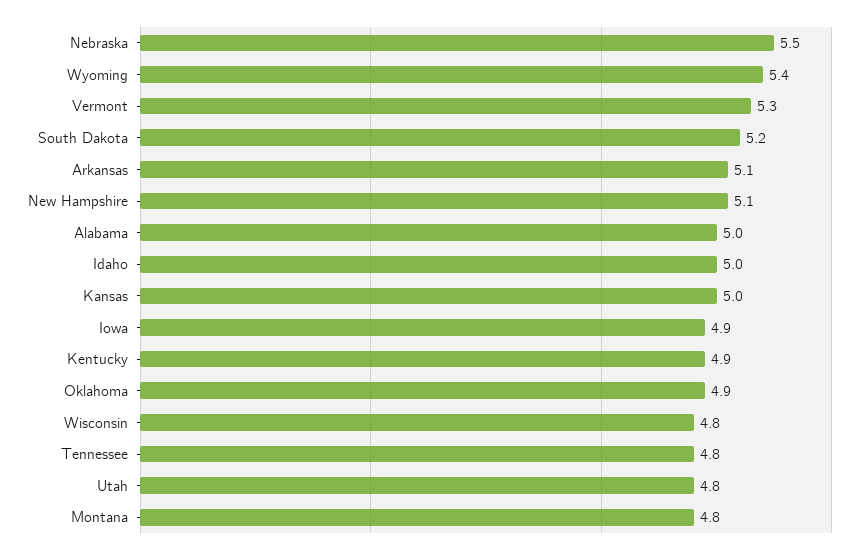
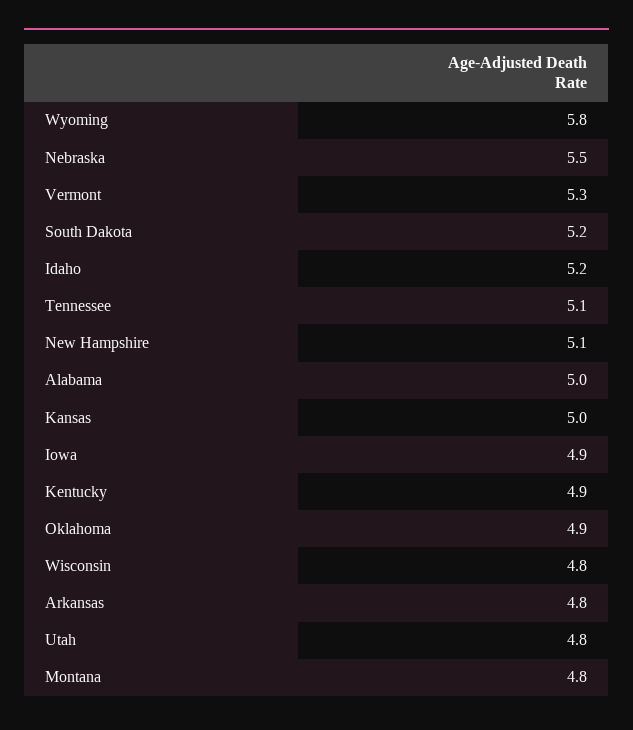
  {
    "Nebraska": 5.5,
-   "Wyoming": 5.4,
+   "Wyoming": 5.8,
    "Vermont": 5.3,
    "South Dakota": 5.2,
-   "Arkansas": 5.1,
+   "Arkansas": 4.8,
    "New Hampshire": 5.1,
    "Alabama": 5,
-   "Idaho": 5,
+   "Idaho": 5.2,
    "Kansas": 5,
    "Iowa": 4.9,
    "Kentucky": 4.9,
    "Oklahoma": 4.9,
    "Wisconsin": 4.8,
-   "Tennessee": 4.8,
+   "Tennessee": 5.1,
    "Utah": 4.8,
    "Montana": 4.8
  }

